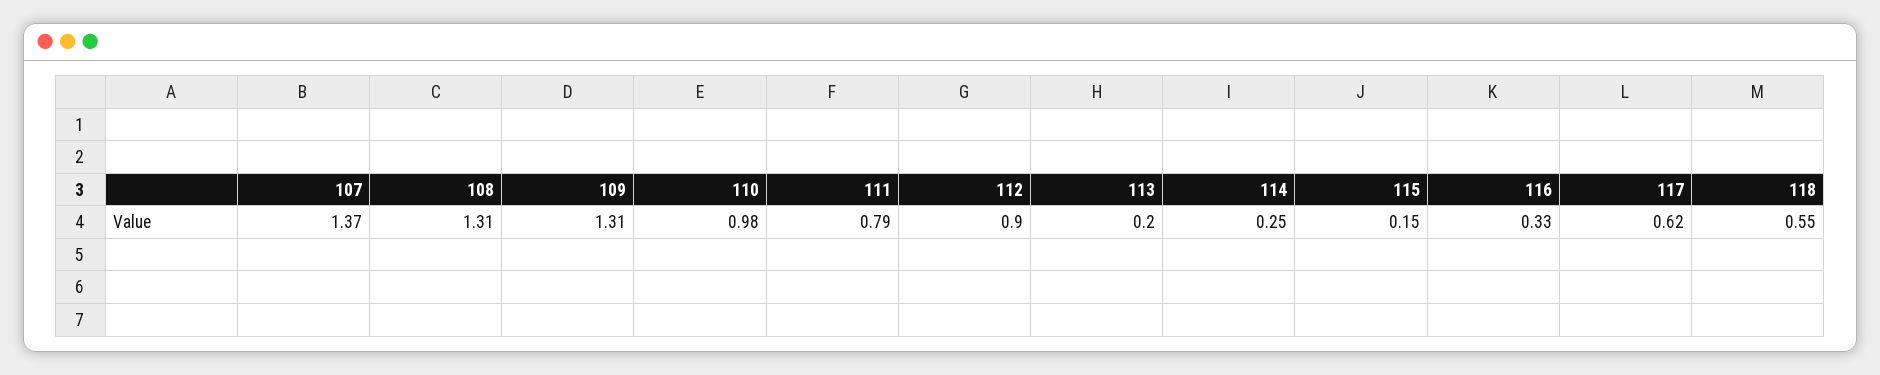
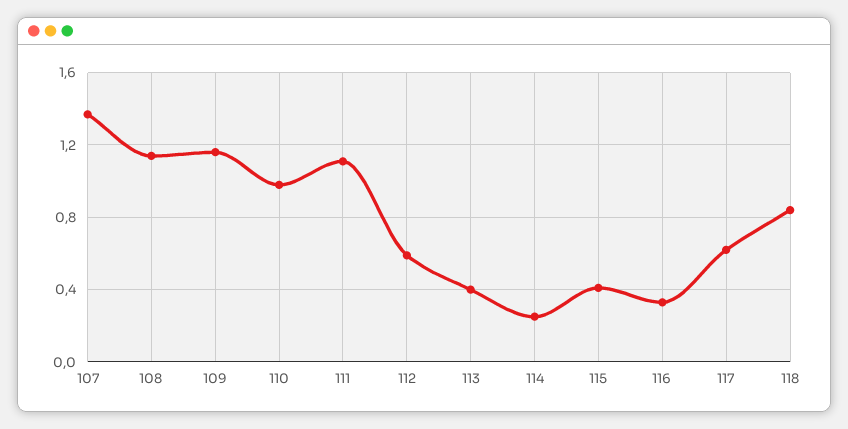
  {
    "107": 1.37,
-   "108": 1.31,
+   "108": 1.15,
-   "109": 1.31,
+   "109": 1.15,
    "110": 0.98,
-   "111": 0.79,
+   "111": 1.1,
-   "112": 0.9,
+   "112": 0.6,
-   "113": 0.2,
+   "113": 0.4,
    "114": 0.25,
-   "115": 0.15,
+   "115": 0.4,
    "116": 0.33,
    "117": 0.62,
-   "118": 0.55
+   "118": 0.85
  }

